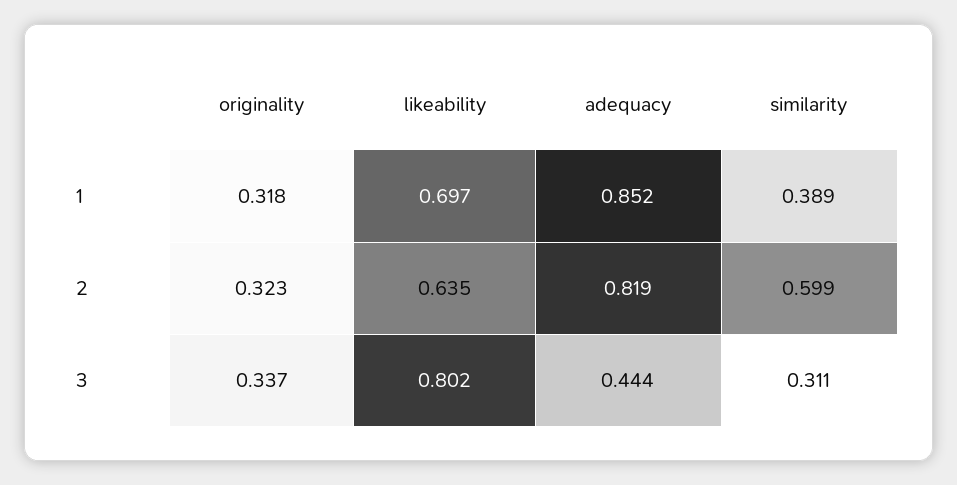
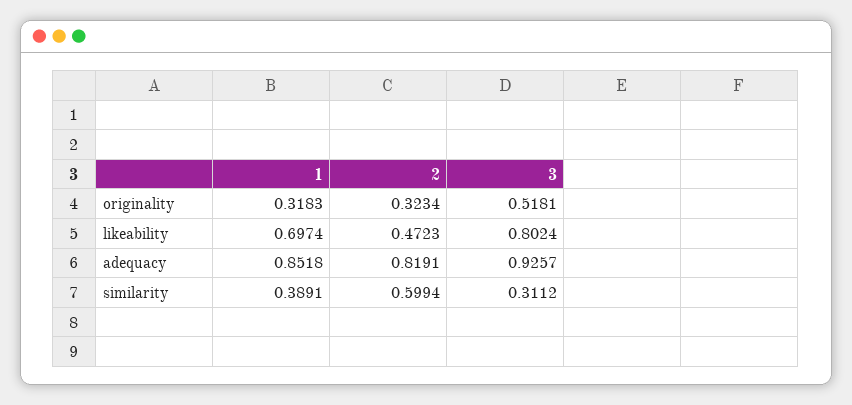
  {
    "originality": {
      "1": 0.3183,
      "2": 0.3234,
-     "3": 0.337
+     "3": 0.5181
    },
    "likeability": {
      "1": 0.6974,
-     "2": 0.635,
+     "2": 0.4723,
      "3": 0.8024
    },
    "adequacy": {
      "1": 0.8518,
      "2": 0.8191,
-     "3": 0.444
+     "3": 0.9257
    },
    "similarity": {
      "1": 0.3891,
      "2": 0.5994,
      "3": 0.3112
    }
  }

